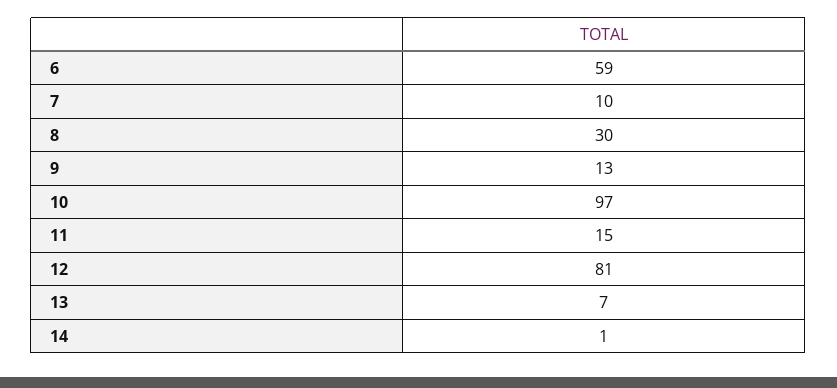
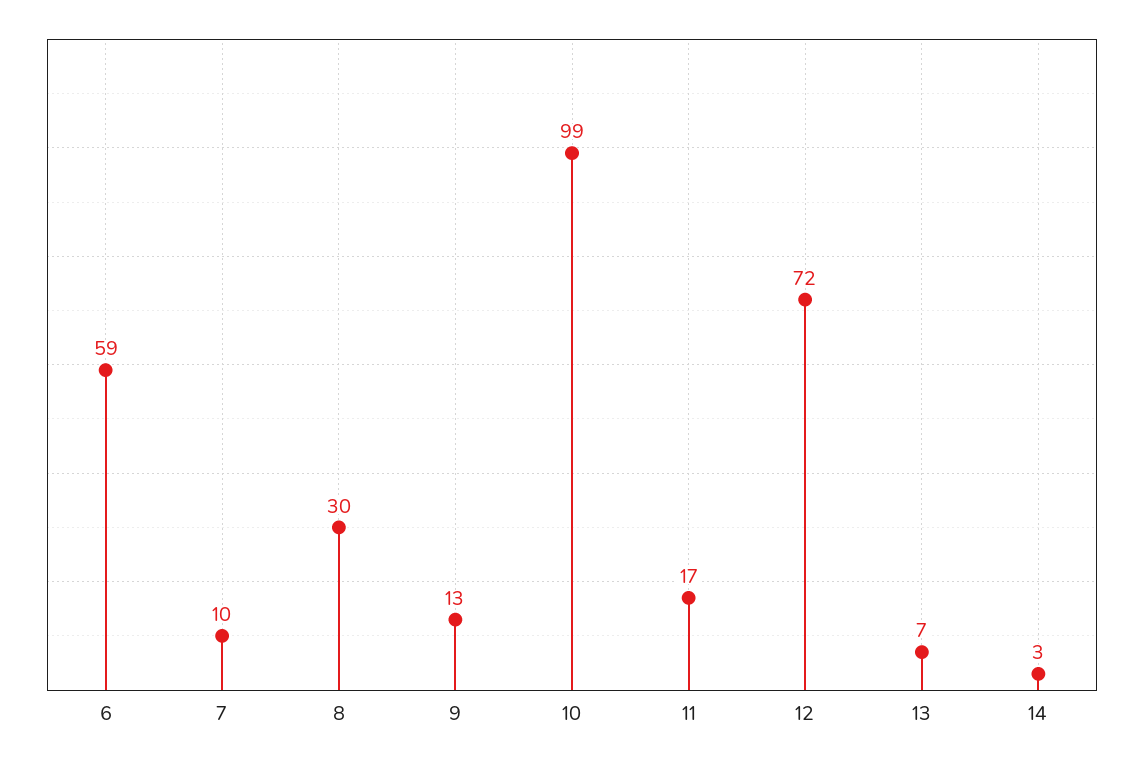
  {
    "6": 59,
    "7": 10,
    "8": 30,
    "9": 13,
-   "10": 97,
+   "10": 99,
-   "11": 15,
+   "11": 17,
-   "12": 81,
+   "12": 72,
    "13": 7,
-   "14": 1
+   "14": 3
  }

